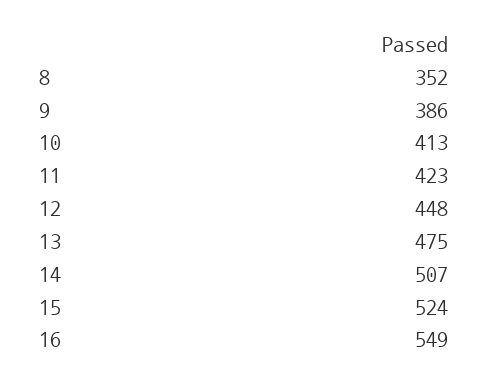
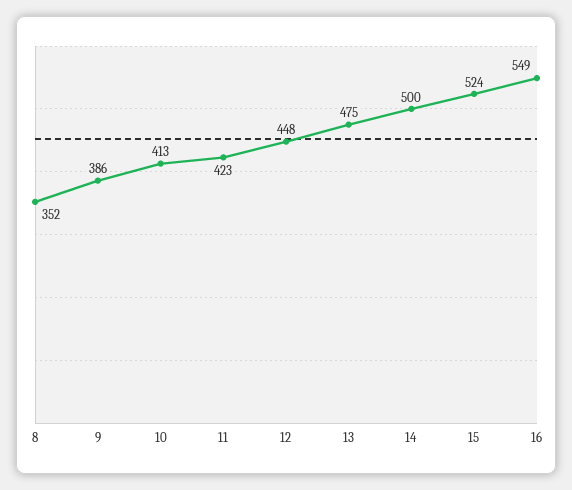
  {
    "8": 352,
    "9": 386,
    "10": 413,
    "11": 423,
    "12": 448,
    "13": 475,
-   "14": 507,
+   "14": 500,
    "15": 524,
    "16": 549
  }

